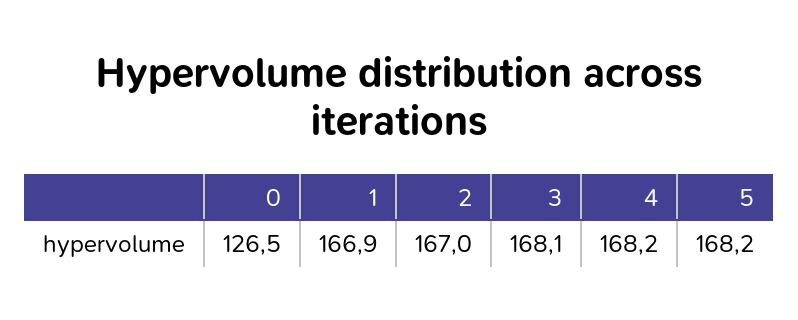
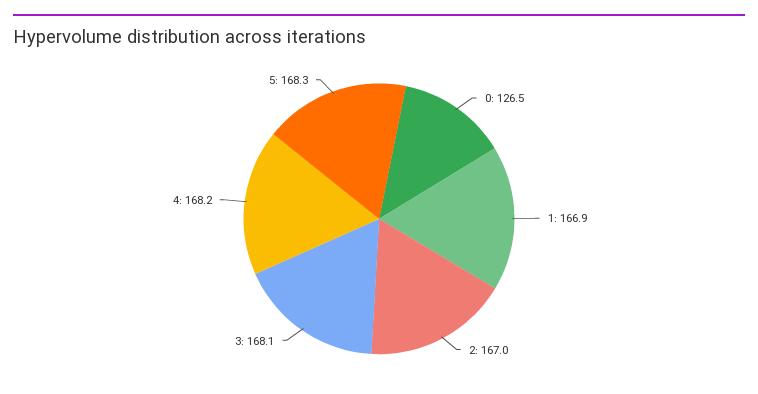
  {
    "0": 126.5,
    "1": 166.9,
    "2": 167,
    "3": 168.1,
    "4": 168.2,
-   "5": 168.2
+   "5": 168.3
  }

